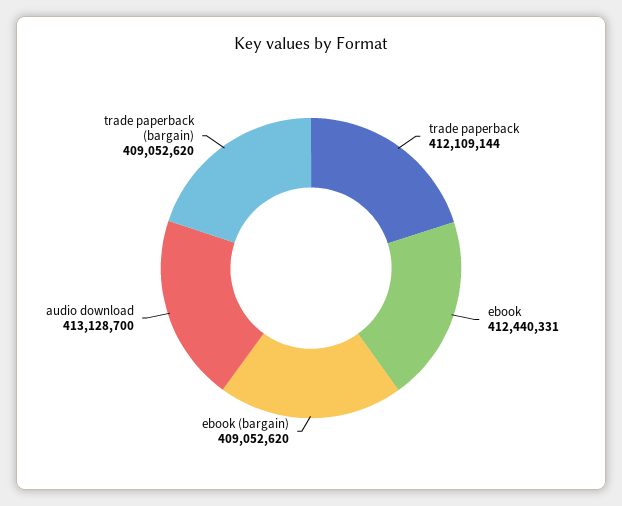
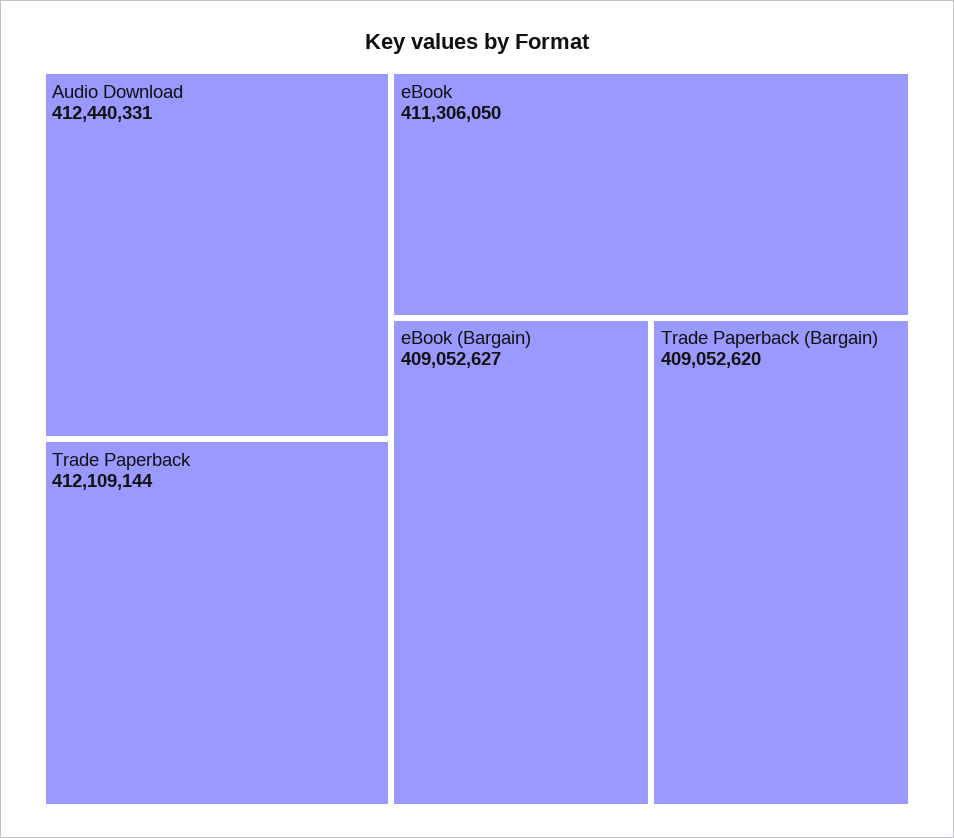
  {
    "trade paperback": 412109144,
-   "ebook": 412440331,
+   "ebook": 411306050,
-   "ebook (bargain)": 409052620,
+   "ebook (bargain)": 409052627,
-   "audio download": 413128700,
+   "audio download": 412440331,
    "trade paperback (bargain)": 409052620
  }

